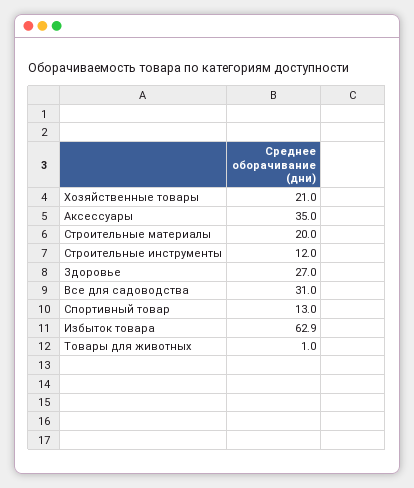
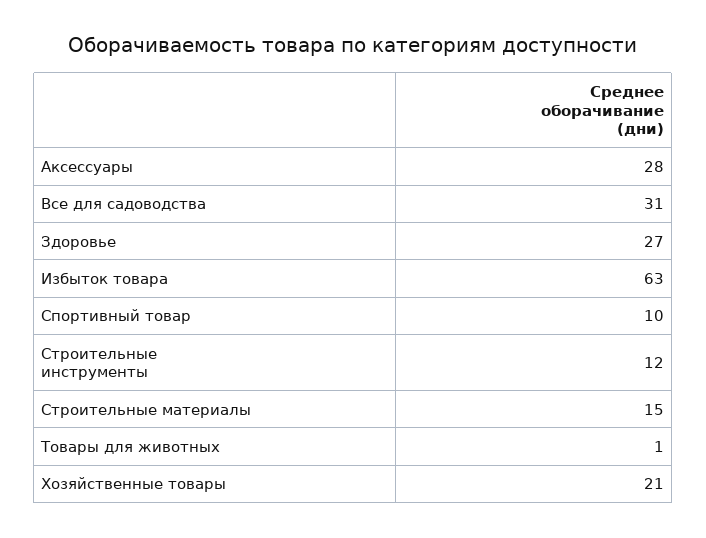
  {
    "Хозяйственные товары": 21,
-   "Аксессуары": 35,
+   "Аксессуары": 28,
-   "Строительные материалы": 20,
+   "Строительные материалы": 15,
    "Строительные инструменты": 12,
    "Здоровье": 27,
    "Все для садоводства": 31,
-   "Спортивный товар": 13,
+   "Спортивный товар": 10,
    "Избыток товара": 62.9,
    "Товары для животных": 1
  }

